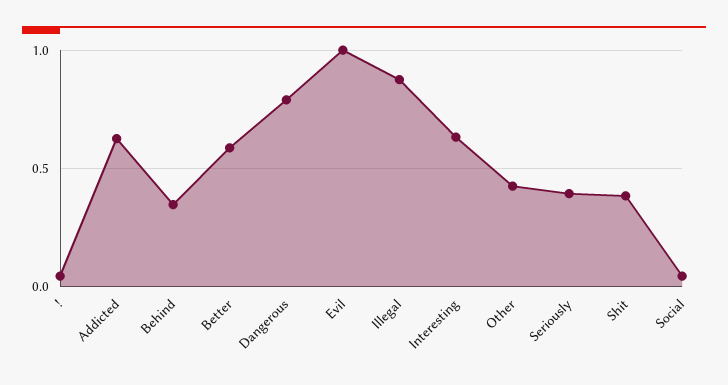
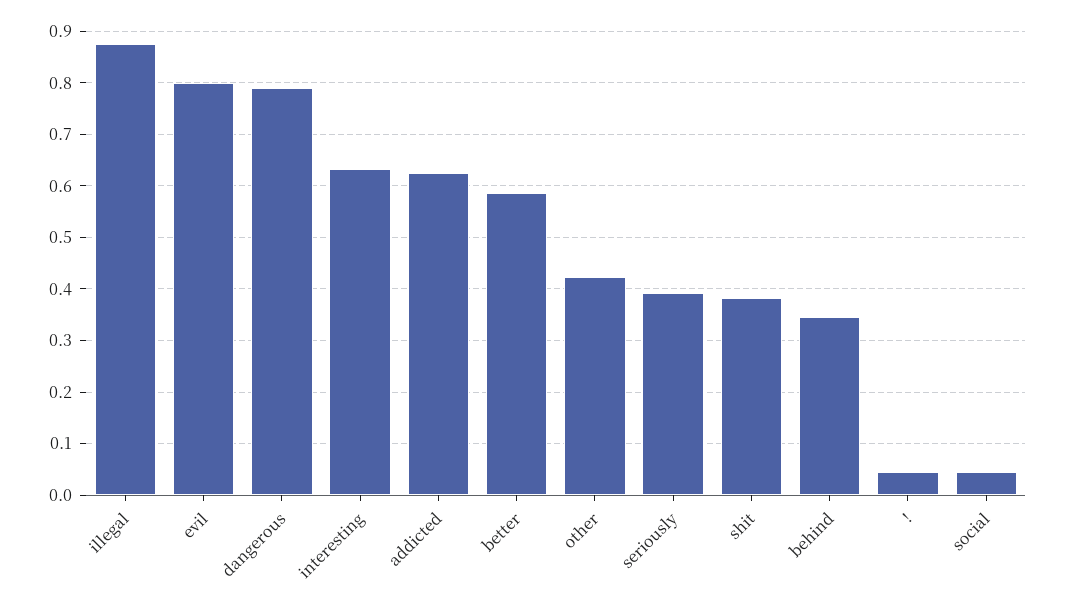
  {
    "!": 0.04,
    "Addicted": 0.62,
    "Behind": 0.34,
    "Better": 0.58,
    "Dangerous": 0.78,
-   "Evil": 1,
+   "Evil": 0.8,
    "Illegal": 0.88,
    "Interesting": 0.64,
    "Other": 0.42,
    "Seriously": 0.4,
    "Shit": 0.38,
    "Social": 0.04
  }

